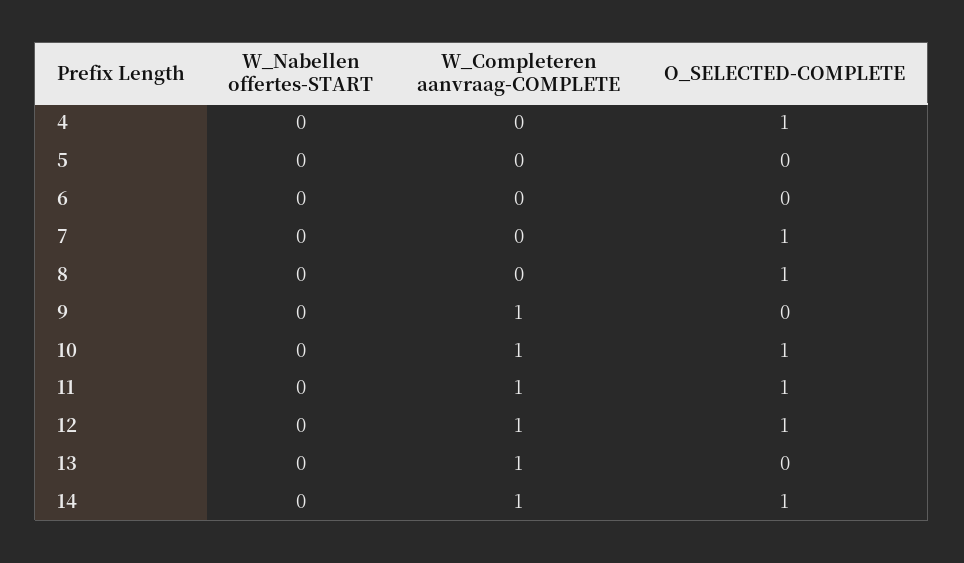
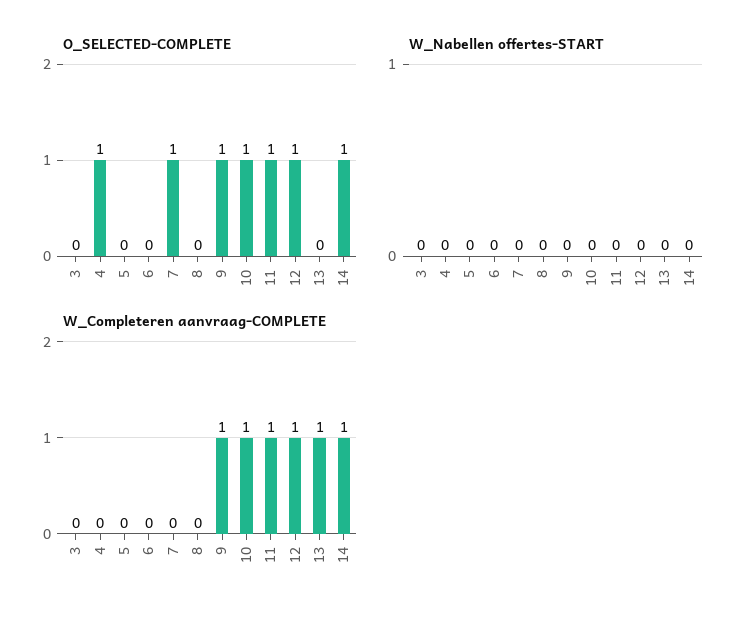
  {
    "W_Nabellen offertes-START": {
      "4": 0,
      "5": 0,
      "6": 0,
      "7": 0,
      "8": 0,
      "9": 0,
      "10": 0,
      "11": 0,
      "12": 0,
      "13": 0,
-     "14": 0
+     "14": 0,
+     "3": 0
    },
    "W_Completeren aanvraag-COMPLETE": {
      "4": 0,
      "5": 0,
      "6": 0,
      "7": 0,
      "8": 0,
      "9": 1,
      "10": 1,
      "11": 1,
      "12": 1,
      "13": 1,
-     "14": 1
+     "14": 1,
+     "3": 0
    },
    "O_SELECTED-COMPLETE": {
      "4": 1,
      "5": 0,
      "6": 0,
      "7": 1,
-     "8": 1,
+     "8": 0,
-     "9": 0,
+     "9": 1,
      "10": 1,
      "11": 1,
      "12": 1,
      "13": 0,
-     "14": 1
+     "14": 1,
+     "3": 0
    }
  }

